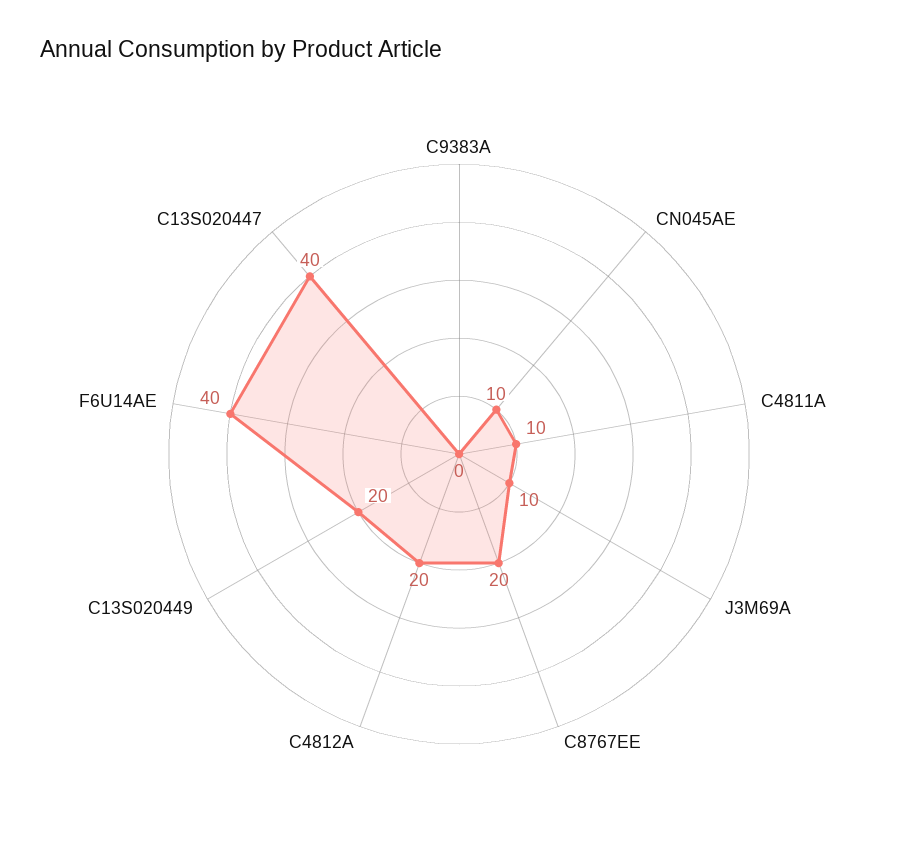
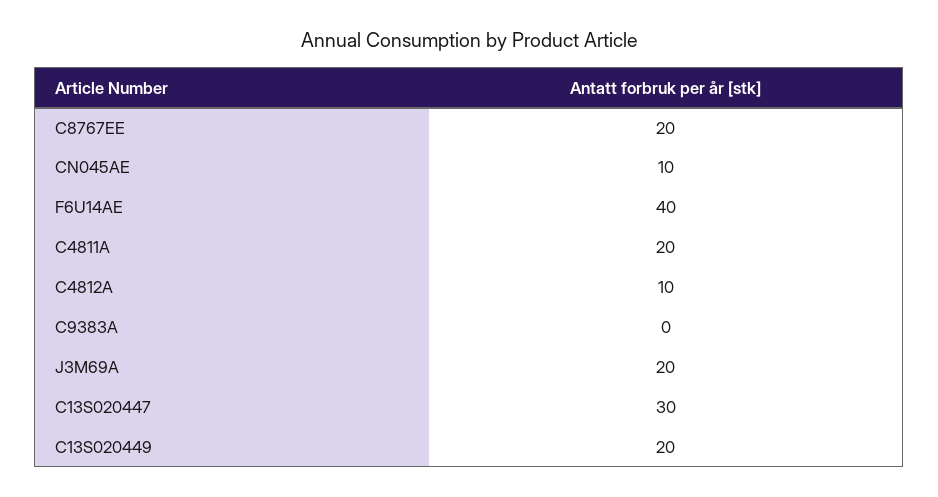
  {
    "C9383A": 0,
    "CN045AE": 10,
-   "C4811A": 10,
+   "C4811A": 20,
-   "J3M69A": 10,
+   "J3M69A": 20,
    "C8767EE": 20,
-   "C4812A": 20,
+   "C4812A": 10,
    "C13S020449": 20,
    "F6U14AE": 40,
-   "C13S020447": 40
+   "C13S020447": 30
  }

